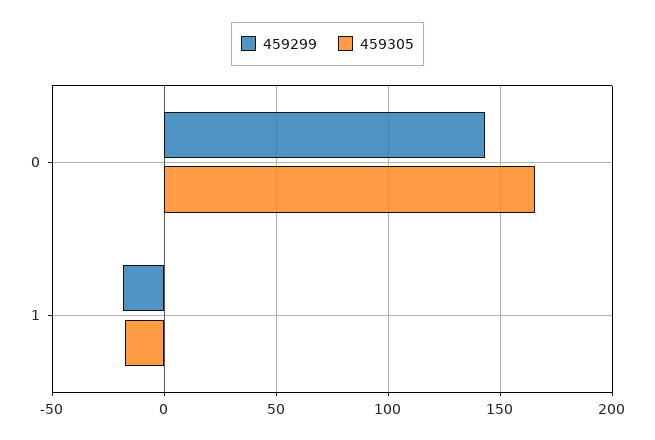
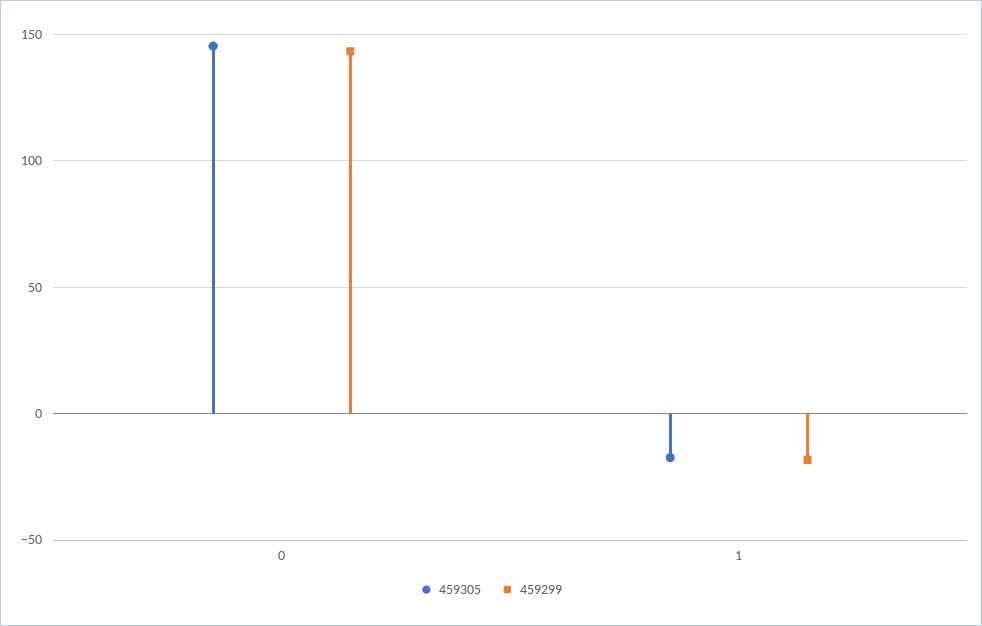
  {
    "459299": {
      "0": 145,
      "1": -20
    },
    "459305": {
-     "0": 165,
+     "0": 145,
      "1": -15
    }
  }

